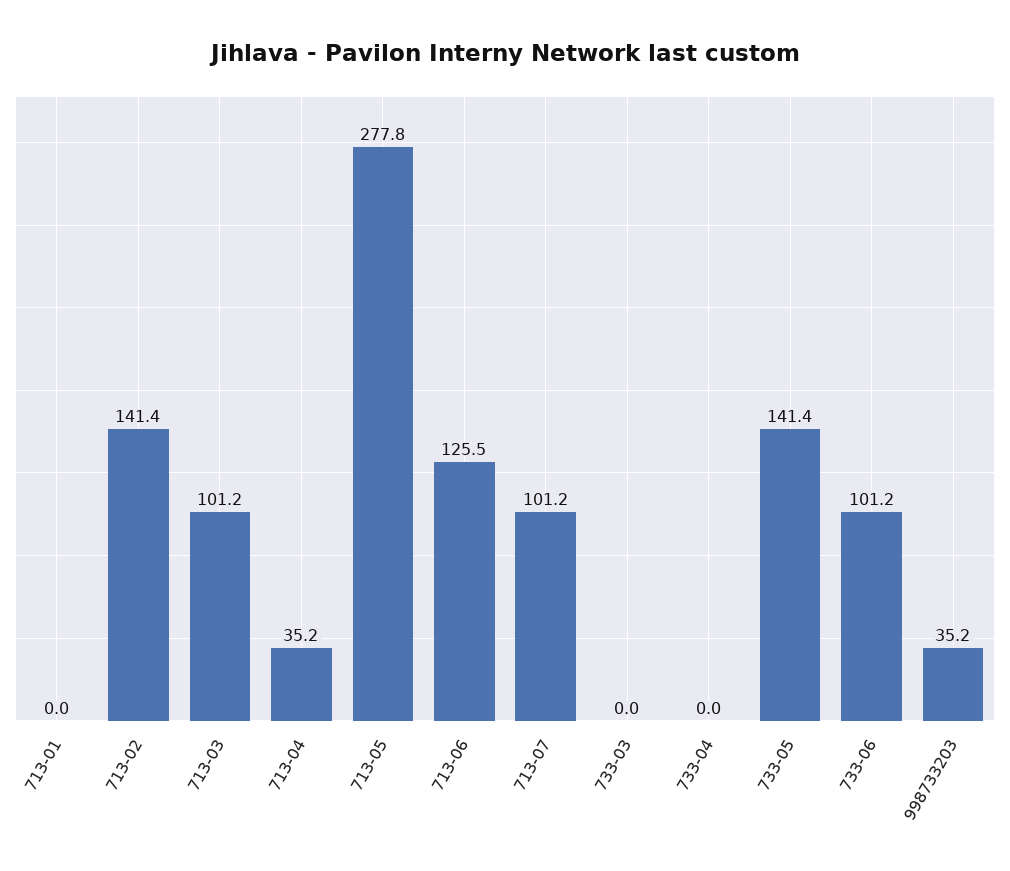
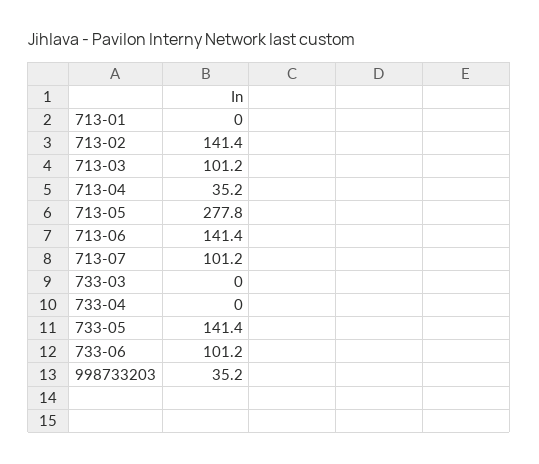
  {
    "713-01": 0,
    "713-02": 141.4,
    "713-03": 101.2,
    "713-04": 35.2,
    "713-05": 277.8,
-   "713-06": 125.5,
+   "713-06": 141.4,
    "713-07": 101.2,
    "733-03": 0,
    "733-04": 0,
    "733-05": 141.4,
    "733-06": 101.2,
    "998733203": 35.2
  }

